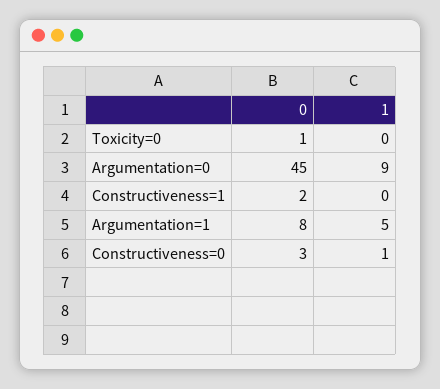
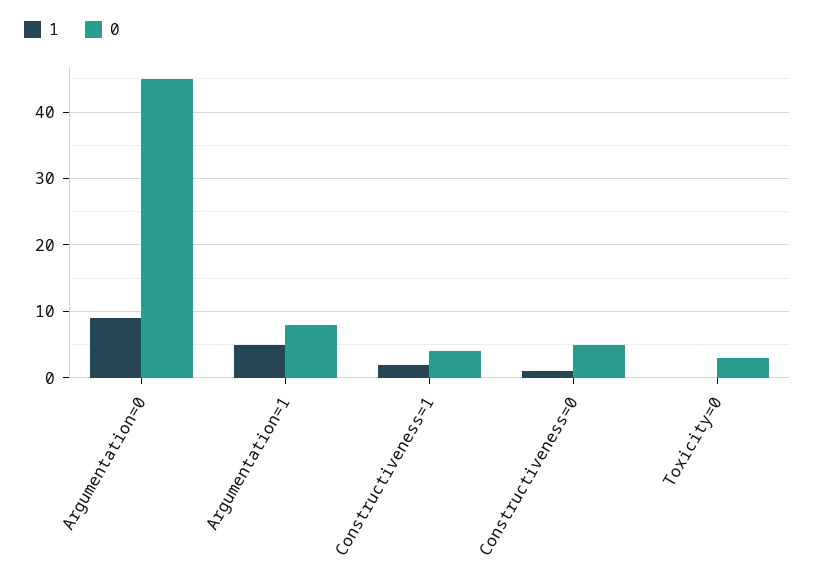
  {
    "0": {
-     "Toxicity=0": 1,
+     "Toxicity=0": 3,
      "Argumentation=0": 45,
-     "Constructiveness=1": 2,
+     "Constructiveness=1": 4,
      "Argumentation=1": 8,
-     "Constructiveness=0": 3
+     "Constructiveness=0": 5
    },
    "1": {
      "Toxicity=0": 0,
      "Argumentation=0": 9,
-     "Constructiveness=1": 0,
+     "Constructiveness=1": 2,
      "Argumentation=1": 5,
      "Constructiveness=0": 1
    }
  }

